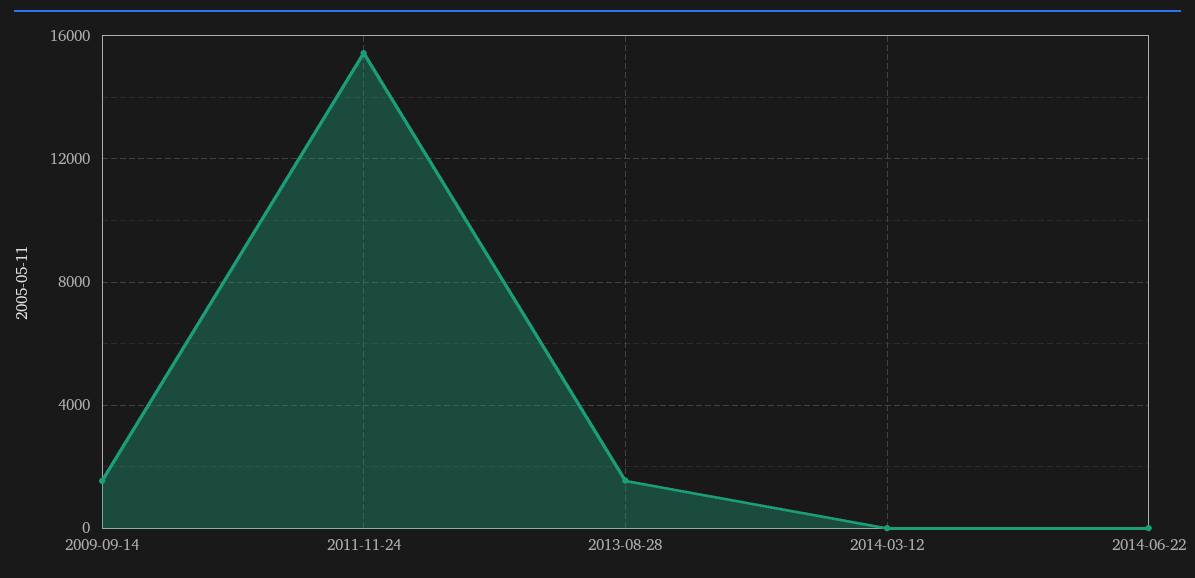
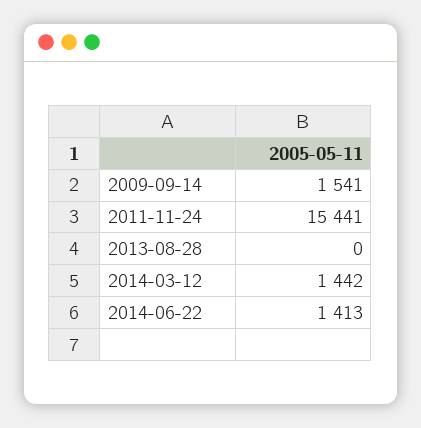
  {
    "2009-09-14": 1541,
    "2011-11-24": 15441,
-   "2013-08-28": 1500,
+   "2013-08-28": 0,
-   "2014-03-12": 0,
+   "2014-03-12": 1442,
-   "2014-06-22": 0
+   "2014-06-22": 1413
  }

